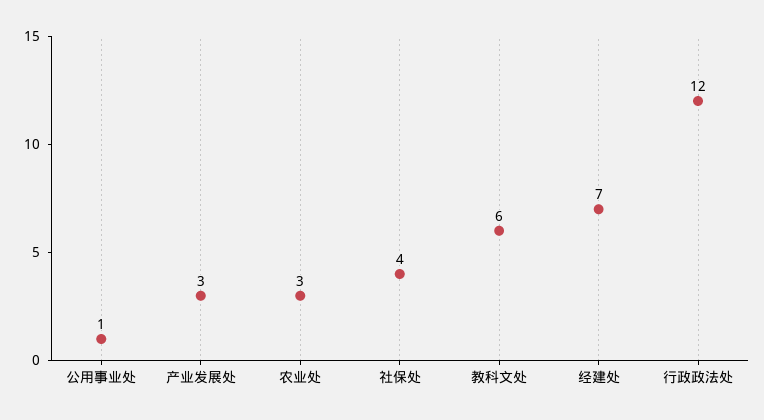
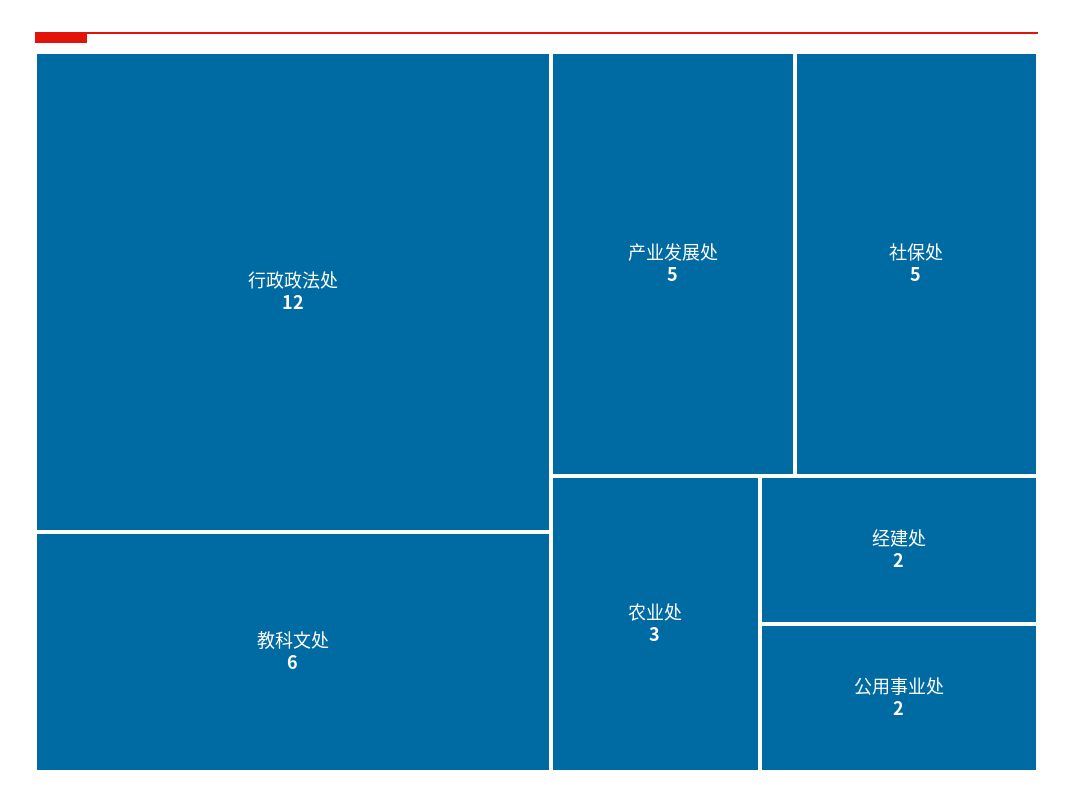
  {
-   "公用事业处": 1,
+   "公用事业处": 2,
-   "产业发展处": 3,
+   "产业发展处": 5,
    "农业处": 3,
-   "社保处": 4,
+   "社保处": 5,
    "教科文处": 6,
-   "经建处": 7,
+   "经建处": 2,
    "行政政法处": 12
  }

